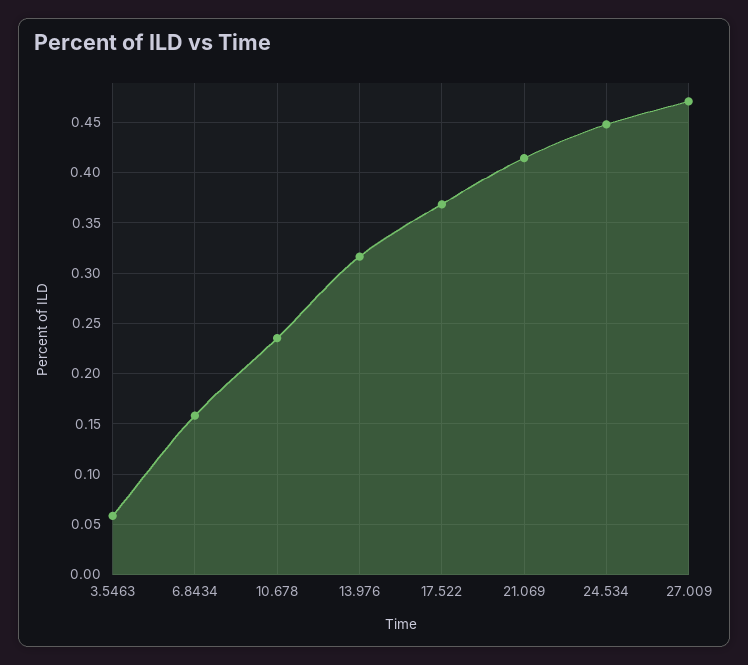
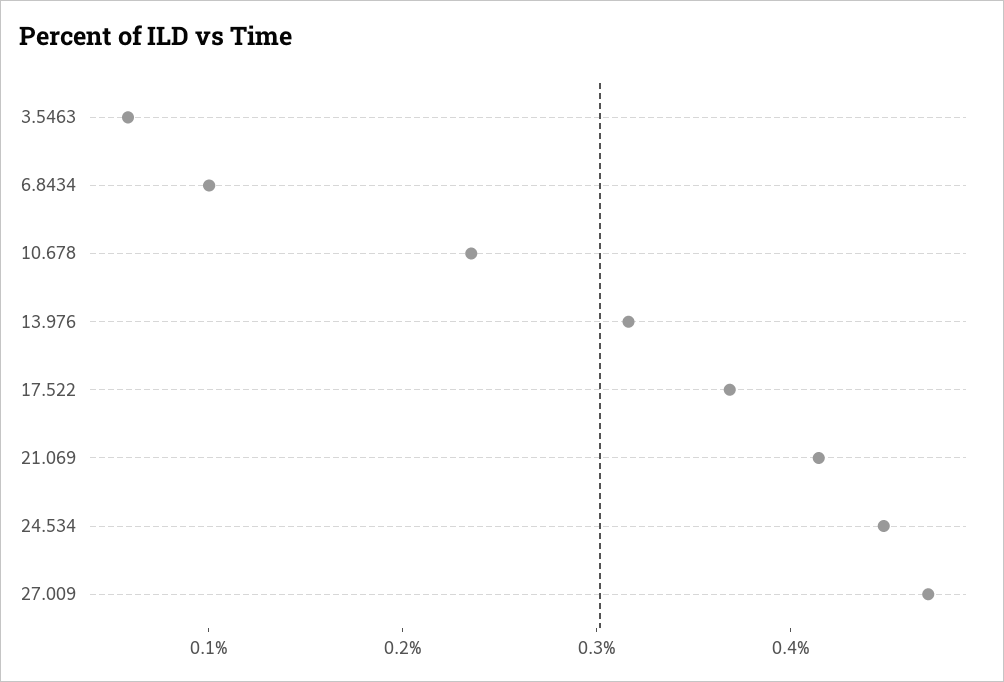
  {
    "3.5463": 0.06,
-   "6.8434": 0.16,
+   "6.8434": 0.1,
    "10.678": 0.24,
    "13.976": 0.32,
    "17.522": 0.37,
    "21.069": 0.41,
    "24.534": 0.45,
    "27.009": 0.47
  }

